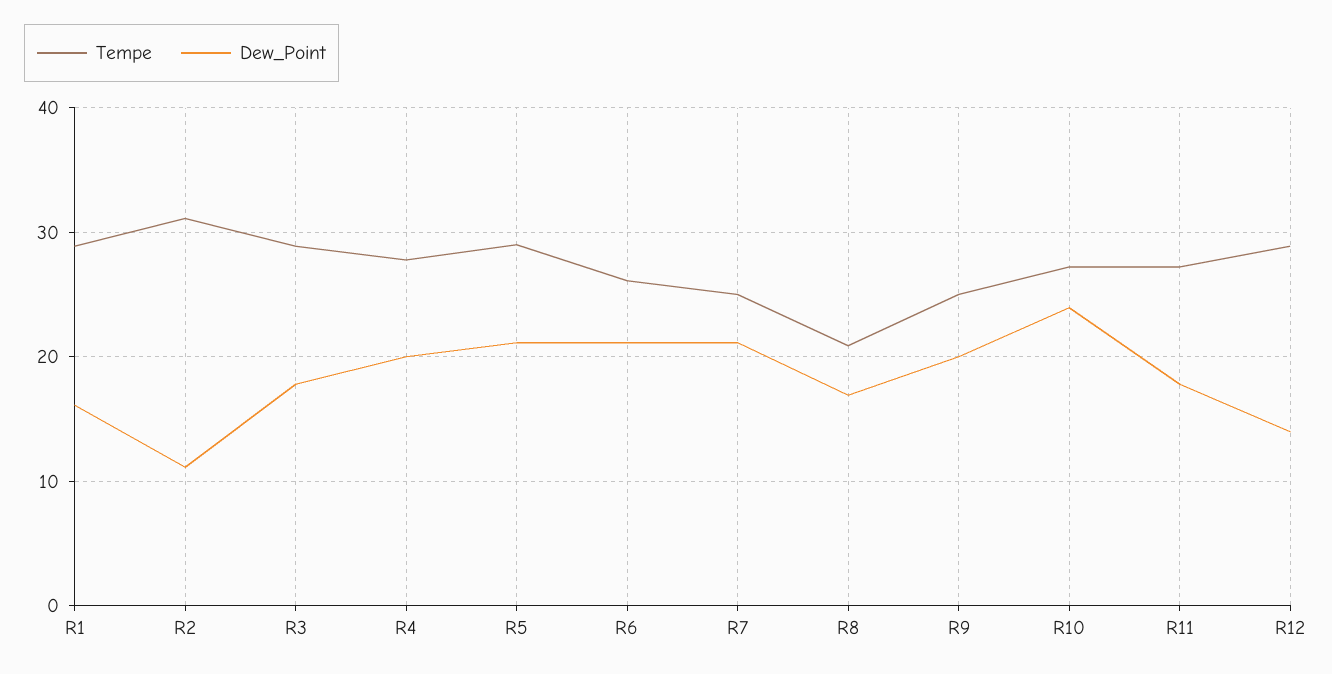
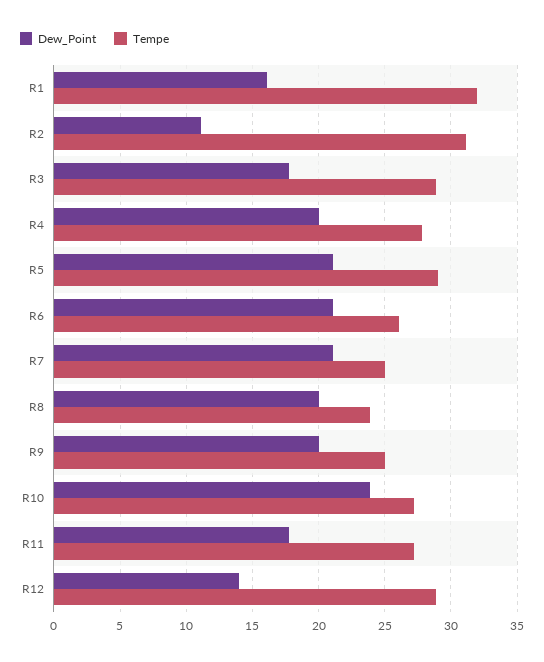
  {
    "Tempe": {
-     "R1": 29,
+     "R1": 32,
      "R2": 31,
      "R3": 29,
      "R4": 28,
      "R5": 29,
      "R6": 26,
      "R7": 25,
-     "R8": 21,
+     "R8": 24,
      "R9": 25,
      "R10": 27,
      "R11": 27,
      "R12": 29
    },
    "Dew_Point": {
      "R1": 16,
      "R2": 11,
      "R3": 18,
      "R4": 20,
      "R5": 21,
      "R6": 21,
      "R7": 21,
-     "R8": 17,
+     "R8": 20,
      "R9": 20,
      "R10": 24,
      "R11": 18,
      "R12": 14
    }
  }

